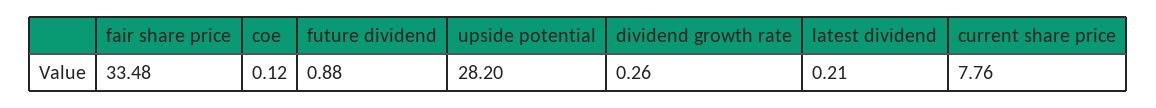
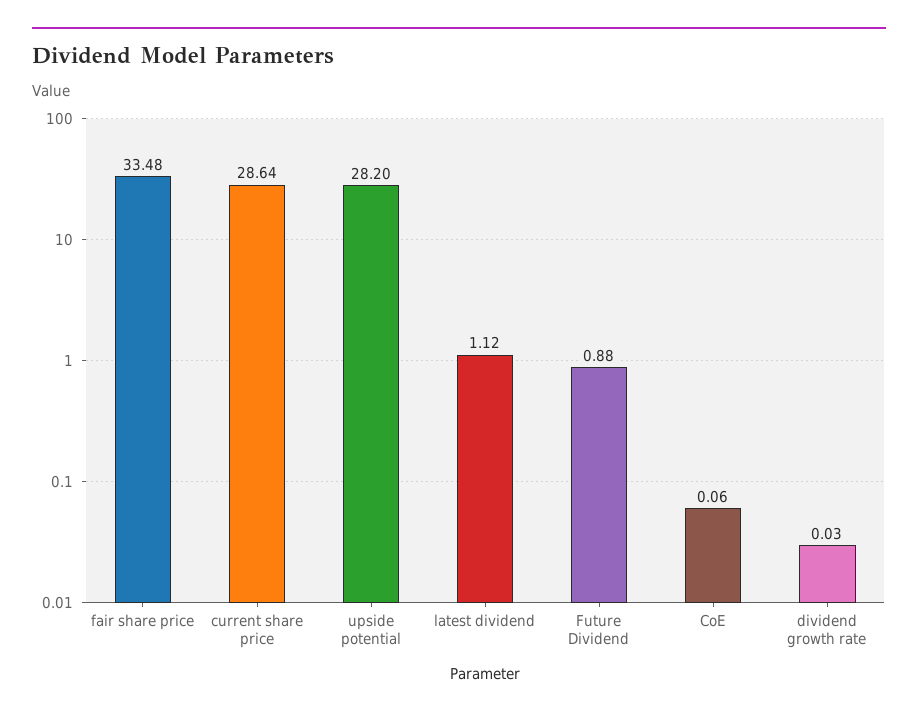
  {
    "fair share price": 33.48,
-   "coe": 0.12,
+   "coe": 0.06,
    "future dividend": 0.88,
    "upside potential": 28.2,
-   "dividend growth rate": 0.26,
+   "dividend growth rate": 0.03,
-   "latest dividend": 0.21,
+   "latest dividend": 1.12,
-   "current share price": 7.76
+   "current share price": 28.64
  }

